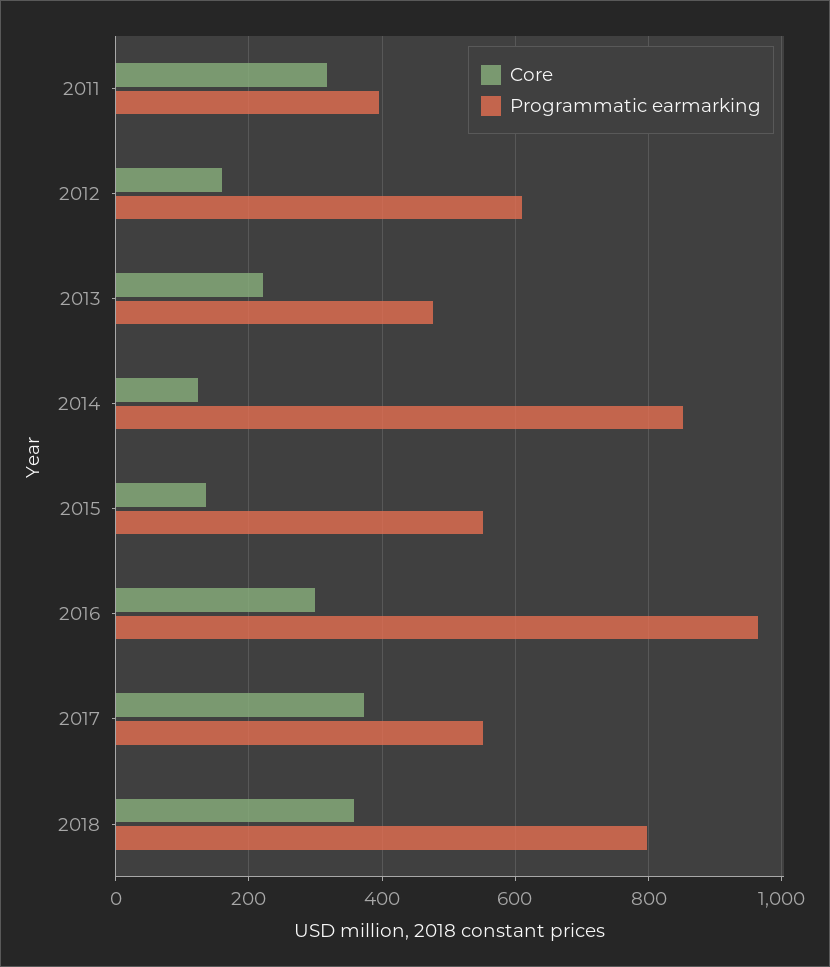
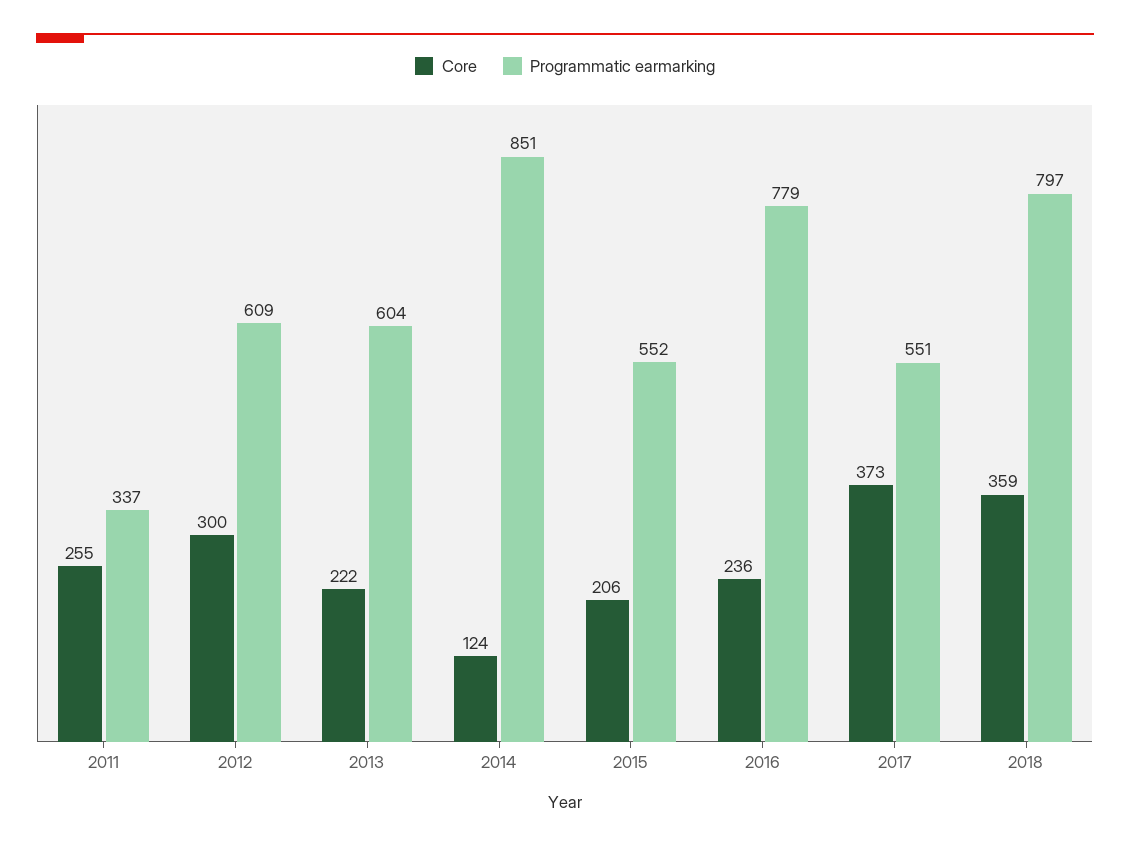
  {
    "Core": {
-     "2011": 320,
+     "2011": 255,
-     "2012": 160,
+     "2012": 300,
      "2013": 222,
      "2014": 124,
-     "2015": 140,
+     "2015": 206,
-     "2016": 300,
+     "2016": 236,
      "2017": 373,
      "2018": 359
    },
    "Programmatic earmarking": {
-     "2011": 400,
+     "2011": 337,
      "2012": 609,
-     "2013": 480,
+     "2013": 604,
      "2014": 851,
      "2015": 552,
-     "2016": 960,
+     "2016": 779,
      "2017": 551,
      "2018": 797
    }
  }

